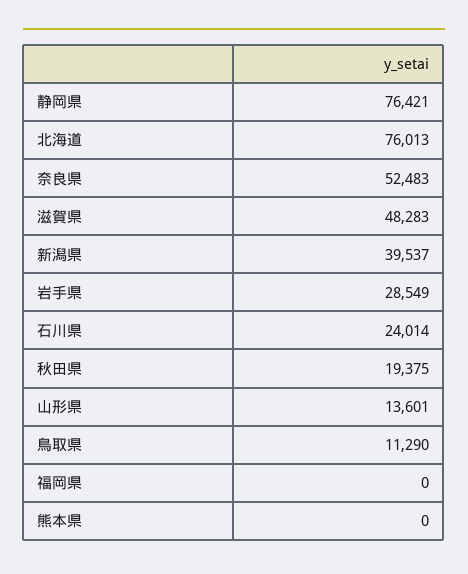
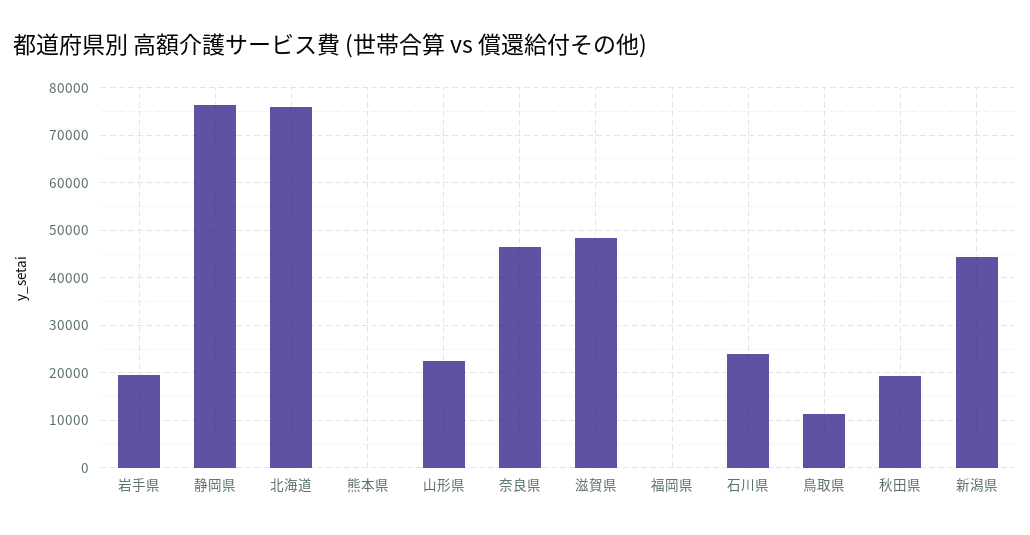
  {
    "静岡県": 76421,
    "北海道": 76013,
-   "奈良県": 52483,
+   "奈良県": 46000,
    "滋賀県": 48283,
-   "新潟県": 39537,
+   "新潟県": 44000,
-   "岩手県": 28549,
+   "岩手県": 20000,
    "石川県": 24014,
    "秋田県": 19375,
-   "山形県": 13601,
+   "山形県": 22000,
    "鳥取県": 11290,
    "福岡県": 0,
    "熊本県": 0
  }

